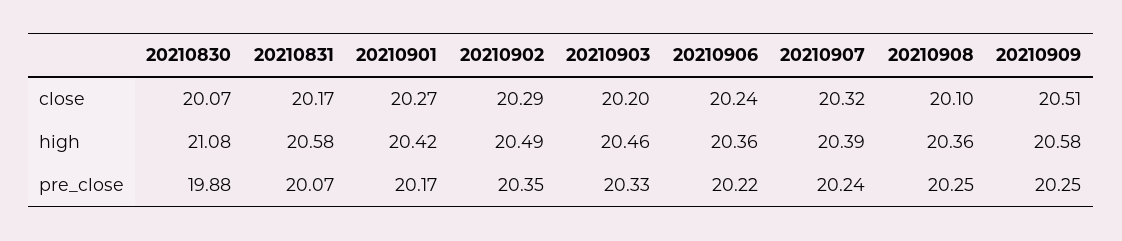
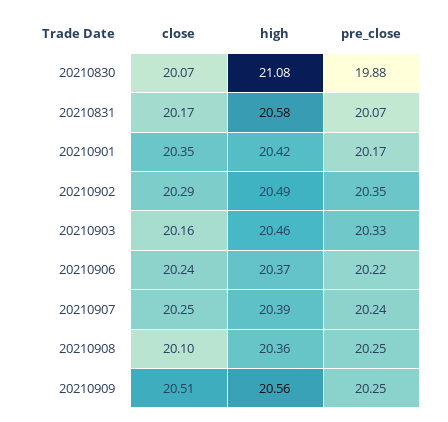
  {
    "20210830": {
      "close": 20.07,
      "high": 21.08,
      "pre_close": 19.88
    },
    "20210831": {
      "close": 20.17,
      "high": 20.58,
      "pre_close": 20.07
    },
    "20210901": {
-     "close": 20.27,
+     "close": 20.35,
      "high": 20.42,
      "pre_close": 20.17
    },
    "20210902": {
      "close": 20.29,
      "high": 20.49,
      "pre_close": 20.35
    },
    "20210903": {
-     "close": 20.2,
+     "close": 20.16,
      "high": 20.46,
      "pre_close": 20.33
    },
    "20210906": {
      "close": 20.24,
-     "high": 20.36,
+     "high": 20.37,
      "pre_close": 20.22
    },
    "20210907": {
-     "close": 20.32,
+     "close": 20.25,
      "high": 20.39,
      "pre_close": 20.24
    },
    "20210908": {
      "close": 20.1,
      "high": 20.36,
      "pre_close": 20.25
    },
    "20210909": {
      "close": 20.51,
-     "high": 20.58,
+     "high": 20.56,
      "pre_close": 20.25
    }
  }

